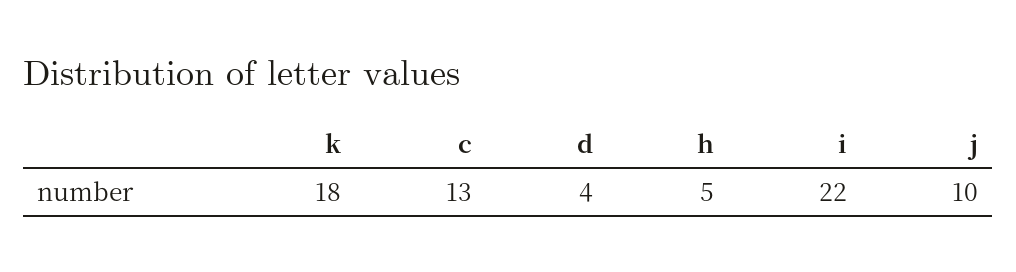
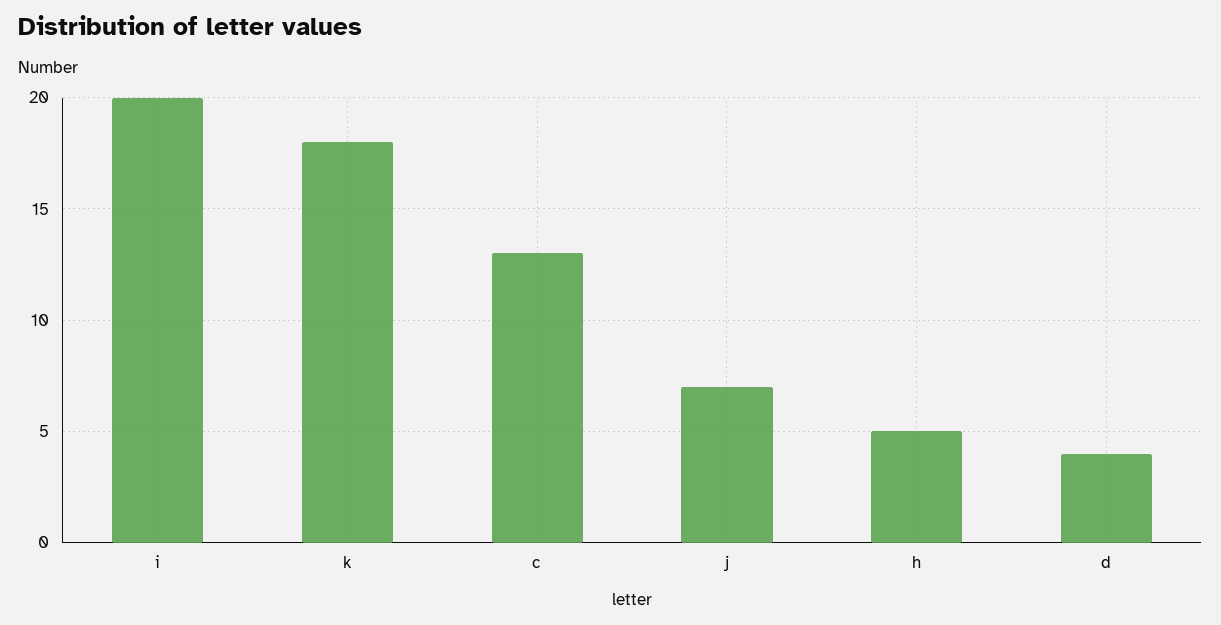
  {
    "k": 18,
    "c": 13,
    "d": 4,
    "h": 5,
-   "i": 22,
+   "i": 20,
-   "j": 10
+   "j": 7
  }

